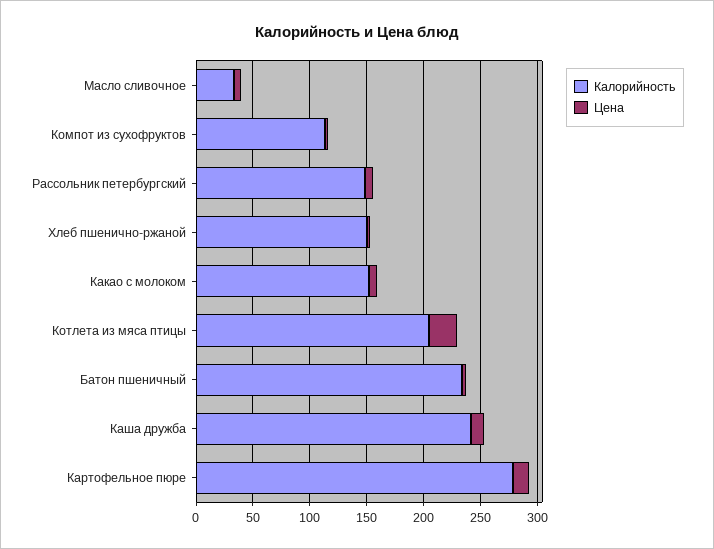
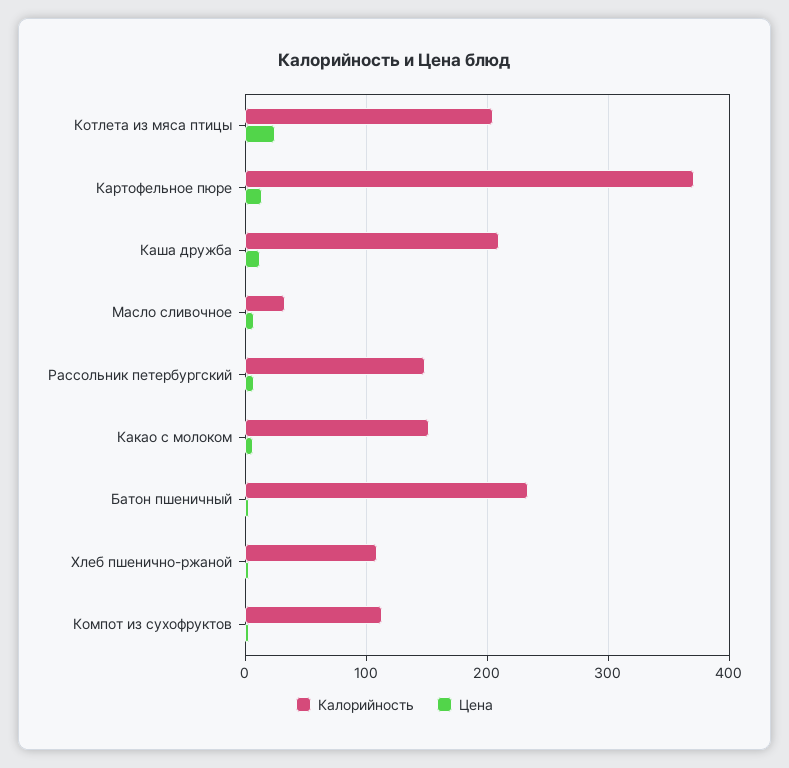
  {
    "Калорийность": {
      "Масло сливочное": 30,
      "Компот из сухофруктов": 110,
      "Рассольник петербургский": 150,
-     "Хлеб пшенично-ржаной": 150,
+     "Хлеб пшенично-ржаной": 110,
      "Какао с молоком": 150,
      "Котлета из мяса птицы": 200,
      "Батон пшеничный": 230,
-     "Каша дружба": 240,
+     "Каша дружба": 210,
-     "Картофельное пюре": 280
+     "Картофельное пюре": 370
    },
    "Цена": {
      "Масло сливочное": 10,
      "Компот из сухофруктов": 0,
      "Рассольник петербургский": 10,
      "Хлеб пшенично-ржаной": 0,
      "Какао с молоком": 10,
      "Котлета из мяса птицы": 20,
      "Батон пшеничный": 0,
      "Каша дружба": 10,
      "Картофельное пюре": 10
    }
  }

